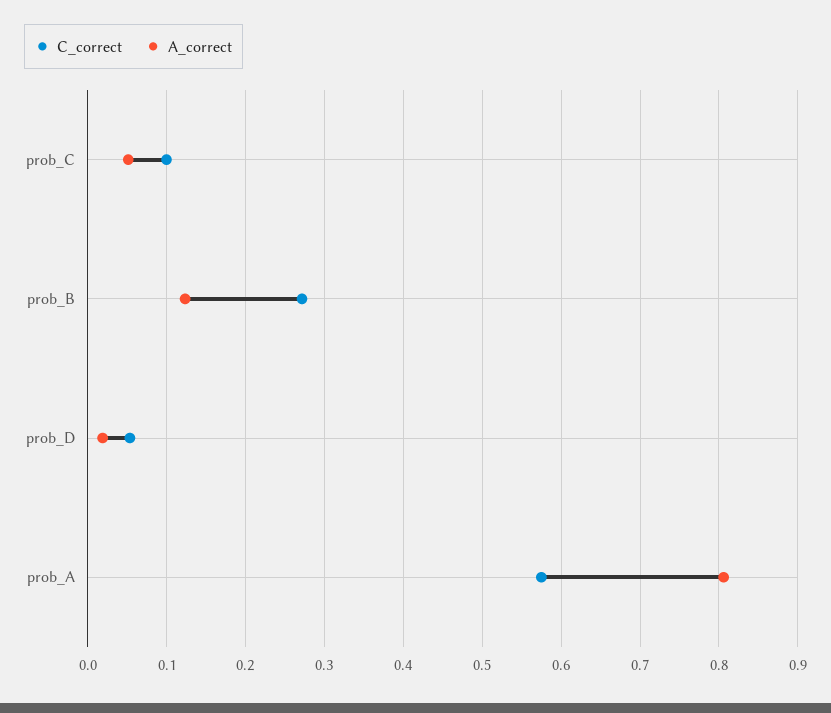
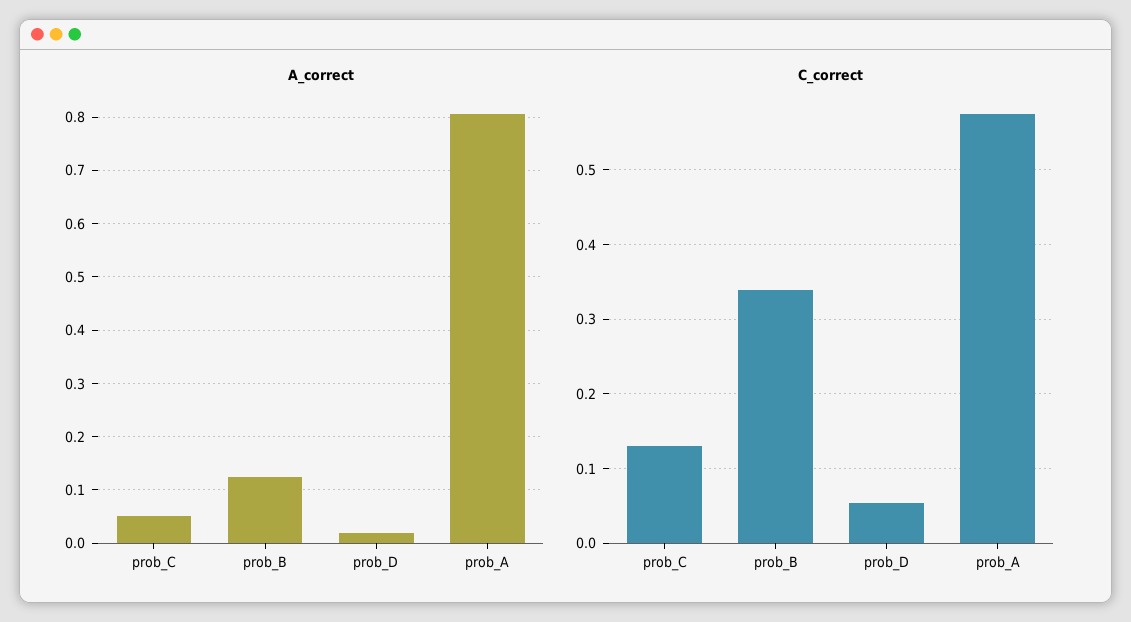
  {
    "C_correct": {
-     "prob_C": 0.1,
+     "prob_C": 0.13,
-     "prob_B": 0.27,
+     "prob_B": 0.34,
      "prob_D": 0.05,
      "prob_A": 0.58
    },
    "A_correct": {
      "prob_C": 0.05,
      "prob_B": 0.12,
      "prob_D": 0.02,
      "prob_A": 0.81
    }
  }

